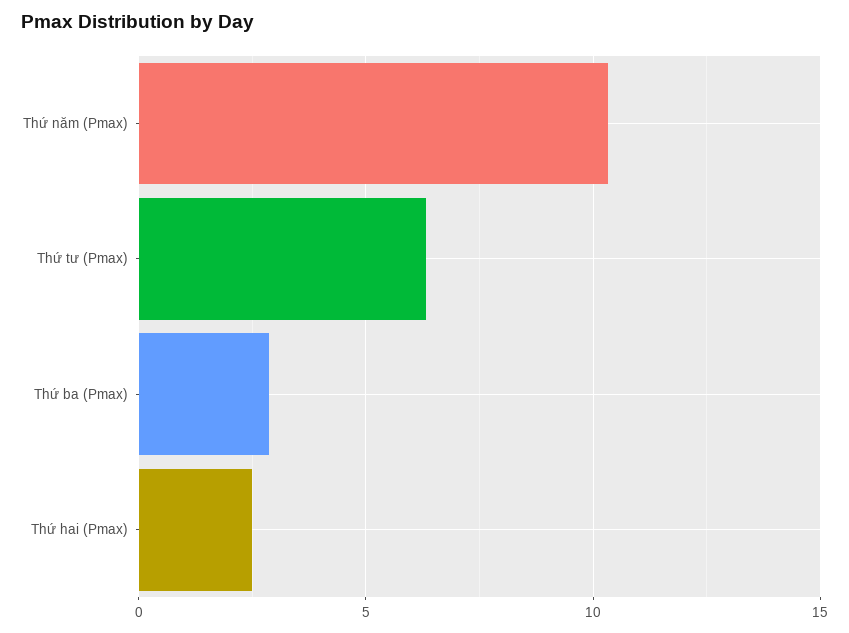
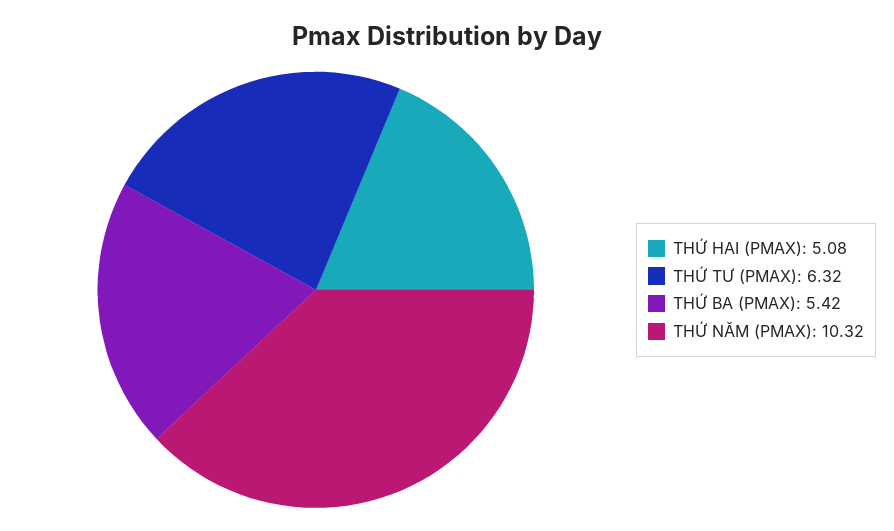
  {
    "Thứ năm (Pmax)": 10.32,
    "Thứ tư (Pmax)": 6.32,
-   "Thứ ba (Pmax)": 3,
+   "Thứ ba (Pmax)": 5.42,
-   "Thứ hai (Pmax)": 2.5
+   "Thứ hai (Pmax)": 5.08
  }

